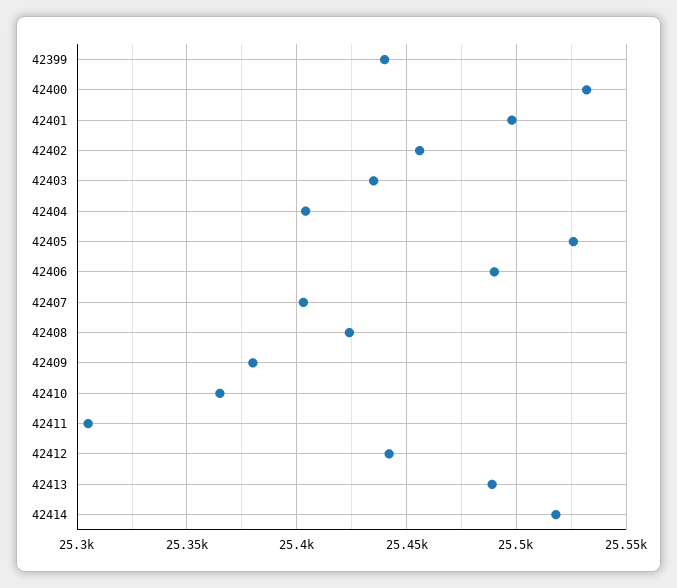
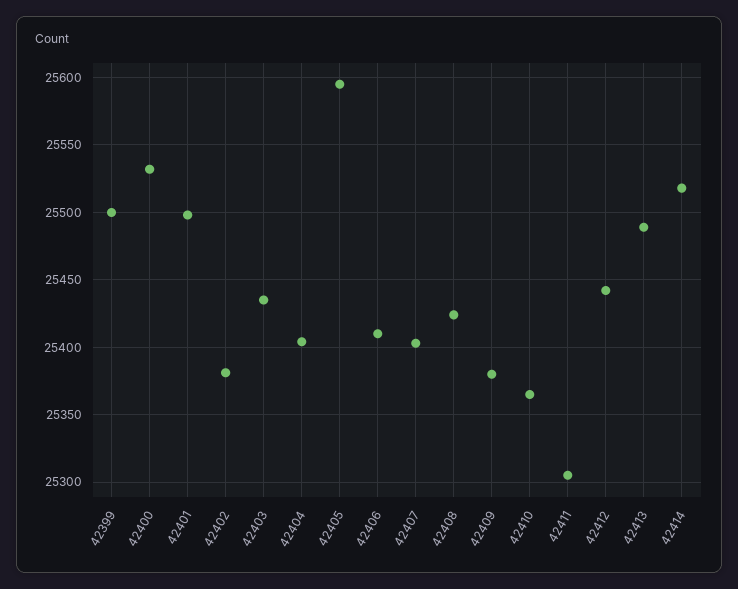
  {
-   "42399": 25440,
+   "42399": 25500,
    "42400": 25530,
    "42401": 25500,
-   "42402": 25455,
+   "42402": 25380,
    "42403": 25435,
    "42404": 25405,
-   "42405": 25525,
+   "42405": 25595,
-   "42406": 25490,
+   "42406": 25410,
    "42407": 25405,
    "42408": 25425,
    "42409": 25380,
    "42410": 25365,
    "42411": 25305,
    "42412": 25440,
    "42413": 25490,
    "42414": 25520
  }

